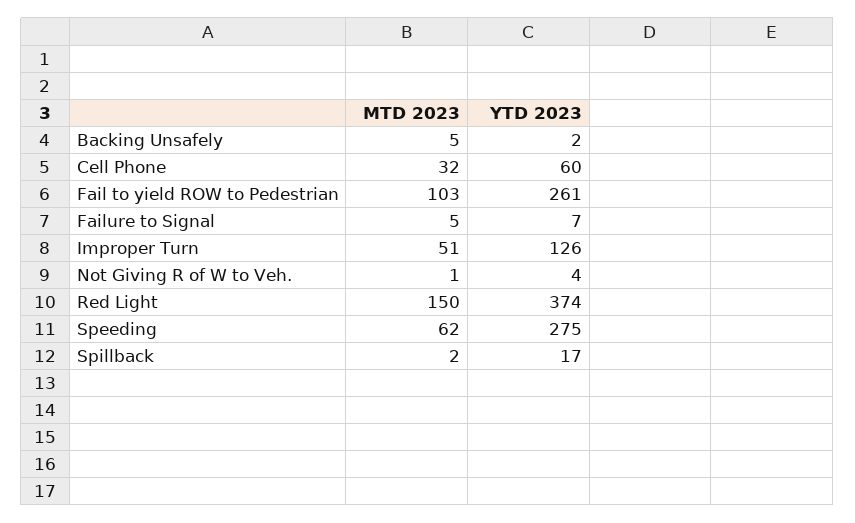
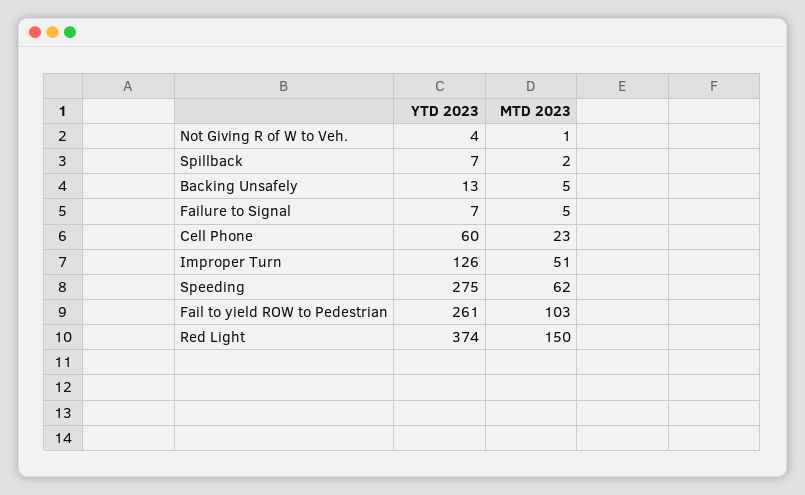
  {
    "MTD 2023": {
      "Backing Unsafely": 5,
-     "Cell Phone": 32,
+     "Cell Phone": 23,
      "Fail to yield ROW to Pedestrian": 103,
      "Failure to Signal": 5,
      "Improper Turn": 51,
      "Not Giving R of W to Veh.": 1,
      "Red Light": 150,
      "Speeding": 62,
      "Spillback": 2
    },
    "YTD 2023": {
-     "Backing Unsafely": 2,
+     "Backing Unsafely": 13,
      "Cell Phone": 60,
      "Fail to yield ROW to Pedestrian": 261,
      "Failure to Signal": 7,
      "Improper Turn": 126,
      "Not Giving R of W to Veh.": 4,
      "Red Light": 374,
      "Speeding": 275,
-     "Spillback": 17
+     "Spillback": 7
    }
  }

